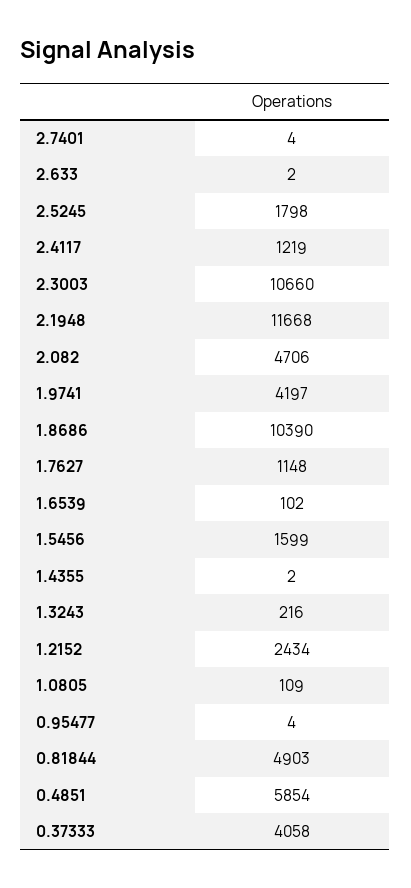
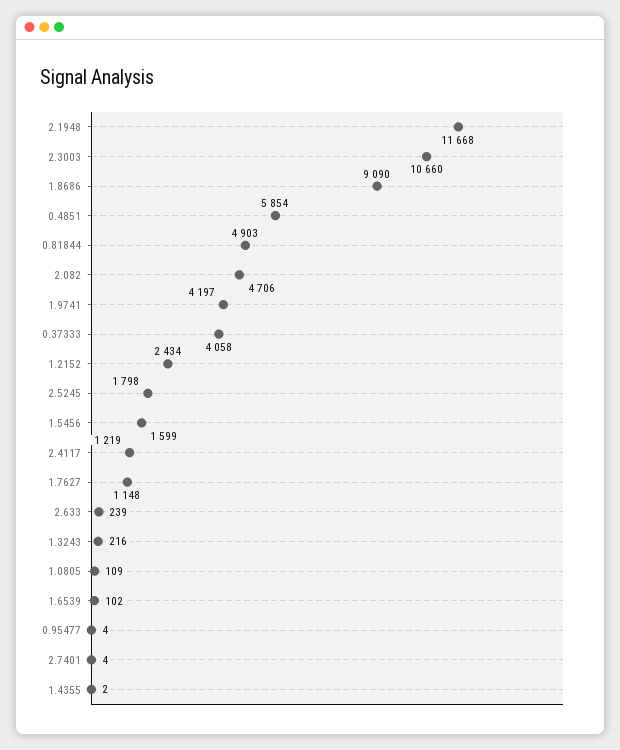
  {
    "2.7401": 4,
-   "2.633": 2,
+   "2.633": 239,
    "2.5245": 1798,
    "2.4117": 1219,
    "2.3003": 10660,
    "2.1948": 11668,
    "2.082": 4706,
    "1.9741": 4197,
-   "1.8686": 10390,
+   "1.8686": 9090,
    "1.7627": 1148,
    "1.6539": 102,
    "1.5456": 1599,
    "1.4355": 2,
    "1.3243": 216,
    "1.2152": 2434,
    "1.0805": 109,
    "0.95477": 4,
    "0.81844": 4903,
    "0.4851": 5854,
    "0.37333": 4058
  }

